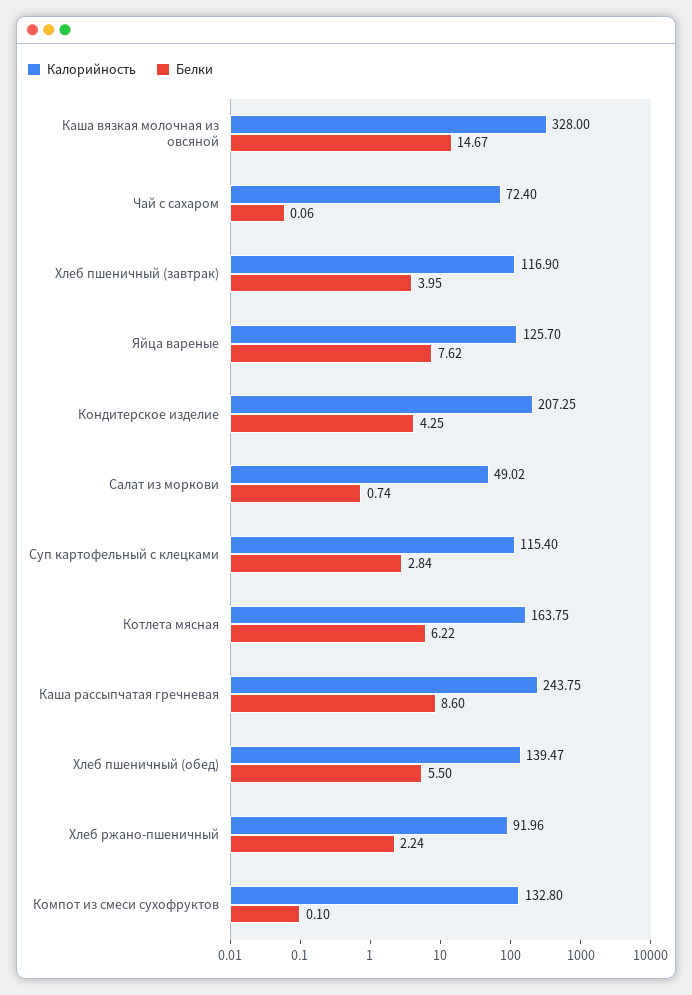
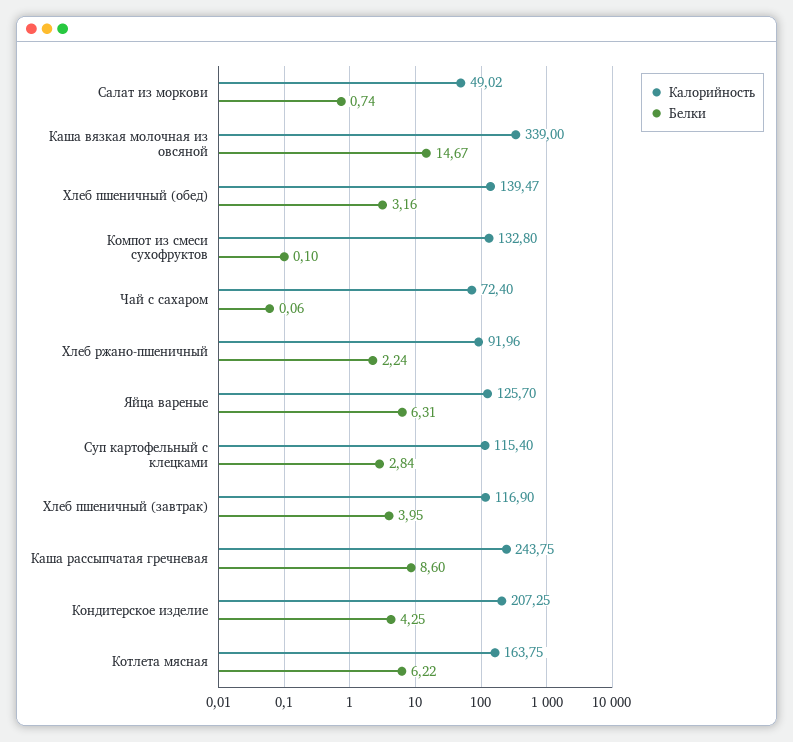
  {
    "Калорийность": {
-     "Каша вязкая молочная из овсяной": 328,
+     "Каша вязкая молочная из овсяной": 339,
      "Чай с сахаром": 72.4,
      "Хлеб пшеничный (завтрак)": 116.9,
      "Яйца вареные": 125.7,
      "Кондитерское изделие": 207.25,
      "Салат из моркови": 49.02,
      "Суп картофельный с клецками": 115.4,
      "Котлета мясная": 163.75,
      "Каша рассыпчатая гречневая": 243.75,
      "Хлеб пшеничный (обед)": 139.47,
      "Хлеб ржано-пшеничный": 91.96,
      "Компот из смеси сухофруктов": 132.8
    },
    "Белки": {
      "Каша вязкая молочная из овсяной": 14.67,
      "Чай с сахаром": 0.06,
      "Хлеб пшеничный (завтрак)": 3.95,
-     "Яйца вареные": 7.62,
+     "Яйца вареные": 6.31,
      "Кондитерское изделие": 4.25,
      "Салат из моркови": 0.74,
      "Суп картофельный с клецками": 2.84,
      "Котлета мясная": 6.22,
      "Каша рассыпчатая гречневая": 8.6,
-     "Хлеб пшеничный (обед)": 5.5,
+     "Хлеб пшеничный (обед)": 3.16,
      "Хлеб ржано-пшеничный": 2.24,
      "Компот из смеси сухофруктов": 0.1
    }
  }

